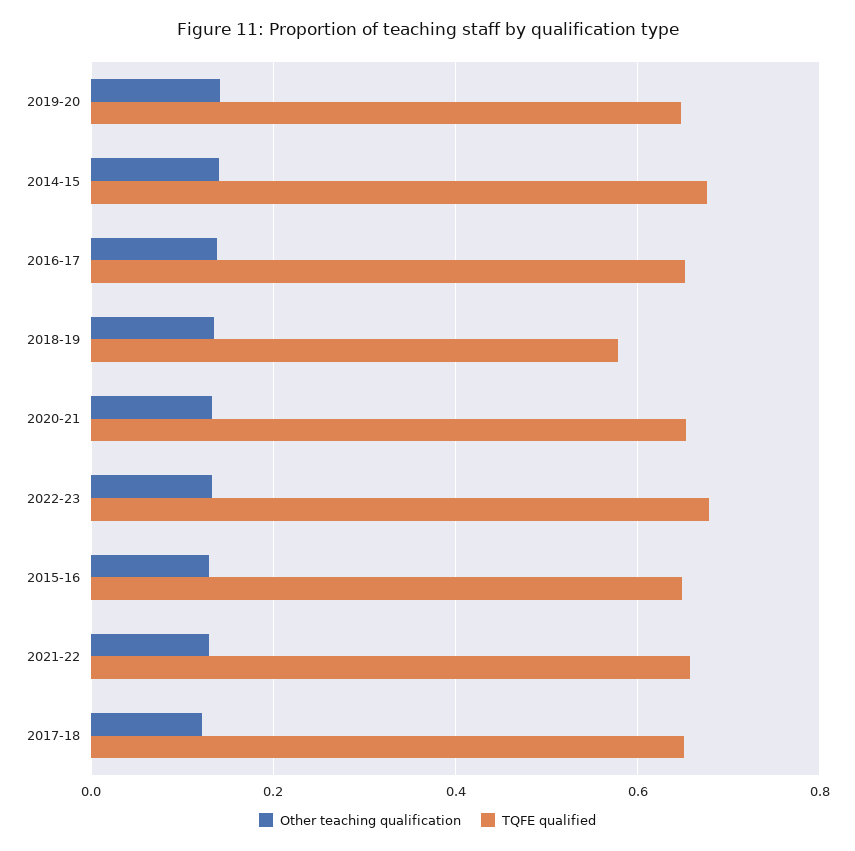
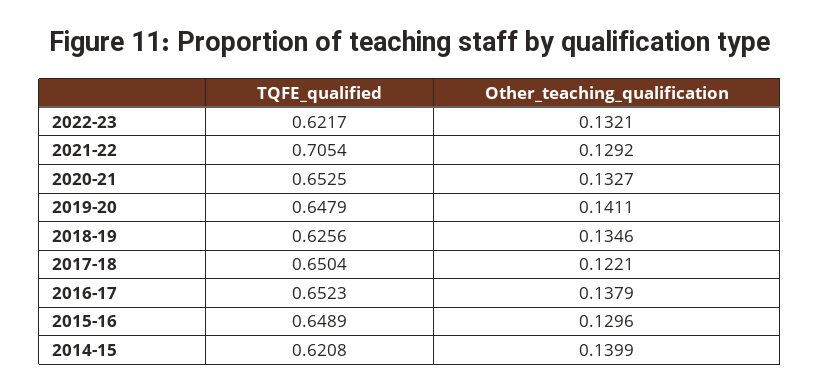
  {
    "Other teaching qualification": {
      "2019-20": 0.1411,
      "2014-15": 0.1399,
      "2016-17": 0.1379,
      "2018-19": 0.1346,
      "2020-21": 0.1327,
      "2022-23": 0.1321,
      "2015-16": 0.1296,
      "2021-22": 0.1292,
      "2017-18": 0.1221
    },
    "TQFE qualified": {
      "2019-20": 0.6479,
-     "2014-15": 0.68,
+     "2014-15": 0.6208,
      "2016-17": 0.6523,
-     "2018-19": 0.58,
+     "2018-19": 0.6256,
      "2020-21": 0.6525,
-     "2022-23": 0.68,
+     "2022-23": 0.6217,
      "2015-16": 0.6489,
-     "2021-22": 0.66,
+     "2021-22": 0.7054,
      "2017-18": 0.6504
    }
  }

